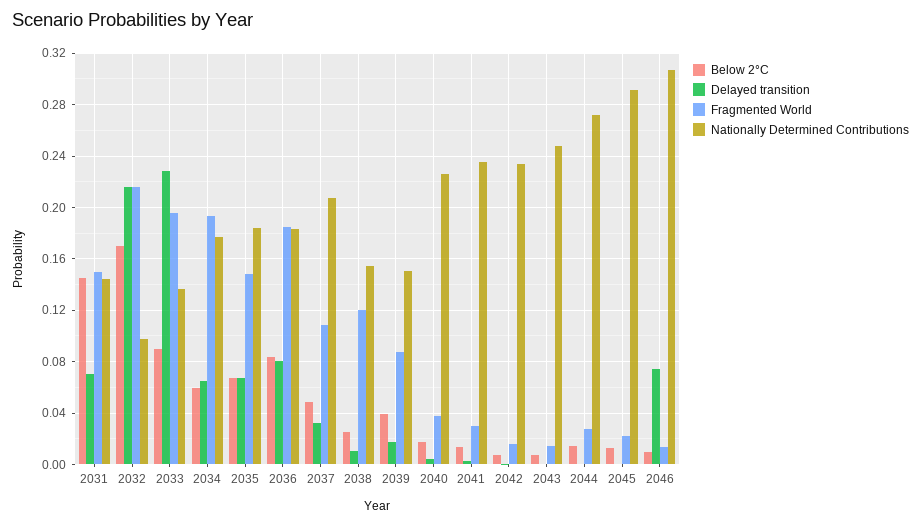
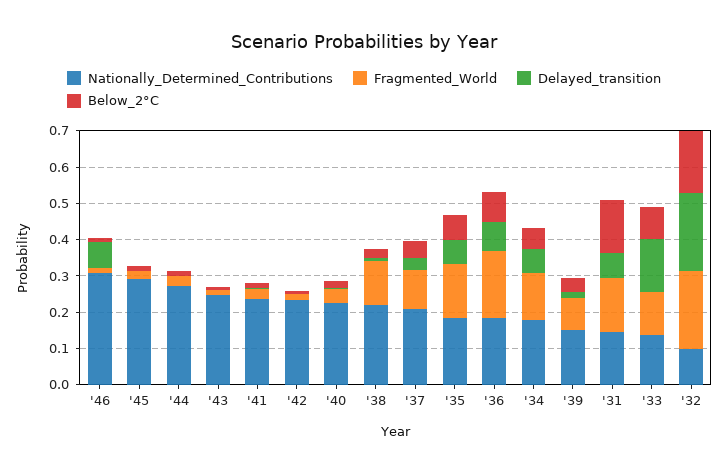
  {
    "Below 2°C": {
      "2031": 0.145,
      "2032": 0.17,
      "2033": 0.09,
      "2034": 0.06,
      "2035": 0.065,
      "2036": 0.085,
      "2037": 0.05,
      "2038": 0.025,
      "2039": 0.04,
      "2040": 0.015,
      "2041": 0.015,
      "2042": 0.005,
      "2043": 0.005,
      "2044": 0.015,
      "2045": 0.015,
      "2046": 0.01
    },
    "Delayed transition": {
      "2031": 0.07,
      "2032": 0.215,
-     "2033": 0.23,
+     "2033": 0.15,
      "2034": 0.065,
      "2035": 0.065,
      "2036": 0.08,
      "2037": 0.03,
      "2038": 0.01,
      "2039": 0.015,
      "2040": 0.005,
      "2041": 0,
      "2042": 0,
      "2043": 0,
      "2044": 0,
      "2045": 0,
      "2046": 0.075
    },
    "Fragmented World": {
      "2031": 0.15,
      "2032": 0.215,
-     "2033": 0.195,
+     "2033": 0.125,
-     "2034": 0.195,
+     "2034": 0.125,
      "2035": 0.15,
      "2036": 0.185,
      "2037": 0.11,
      "2038": 0.12,
      "2039": 0.085,
      "2040": 0.035,
      "2041": 0.03,
      "2042": 0.015,
      "2043": 0.015,
      "2044": 0.03,
      "2045": 0.02,
      "2046": 0.015
    },
    "Nationally Determined Contributions": {
      "2031": 0.145,
      "2032": 0.1,
      "2033": 0.135,
      "2034": 0.175,
      "2035": 0.185,
      "2036": 0.185,
      "2037": 0.21,
-     "2038": 0.155,
+     "2038": 0.225,
      "2039": 0.15,
      "2040": 0.225,
      "2041": 0.235,
      "2042": 0.235,
      "2043": 0.25,
      "2044": 0.27,
      "2045": 0.29,
      "2046": 0.305
    }
  }

